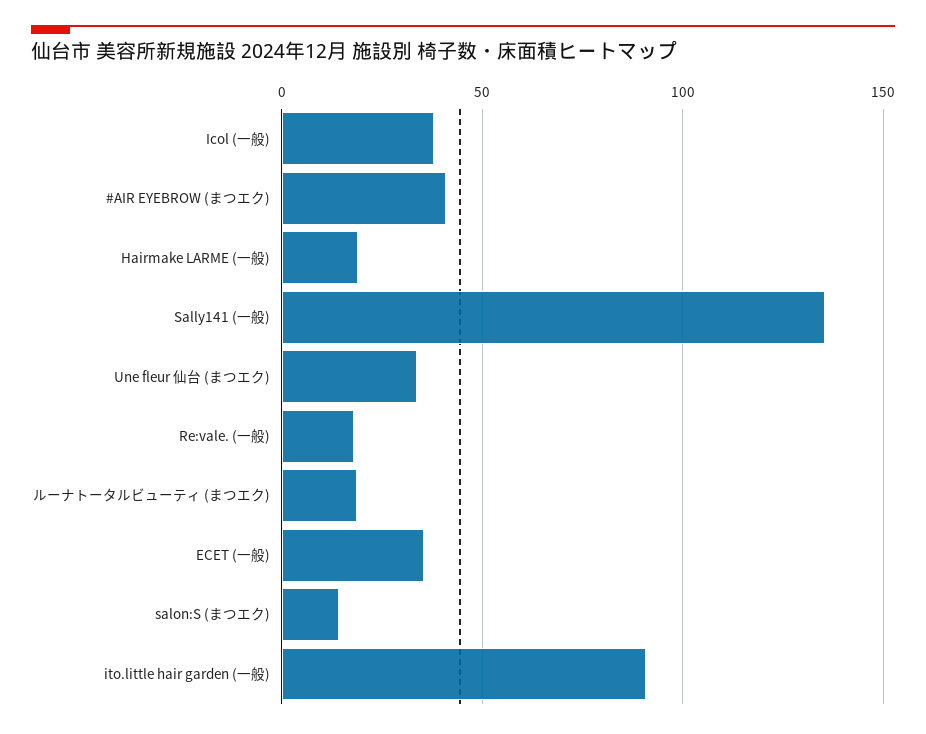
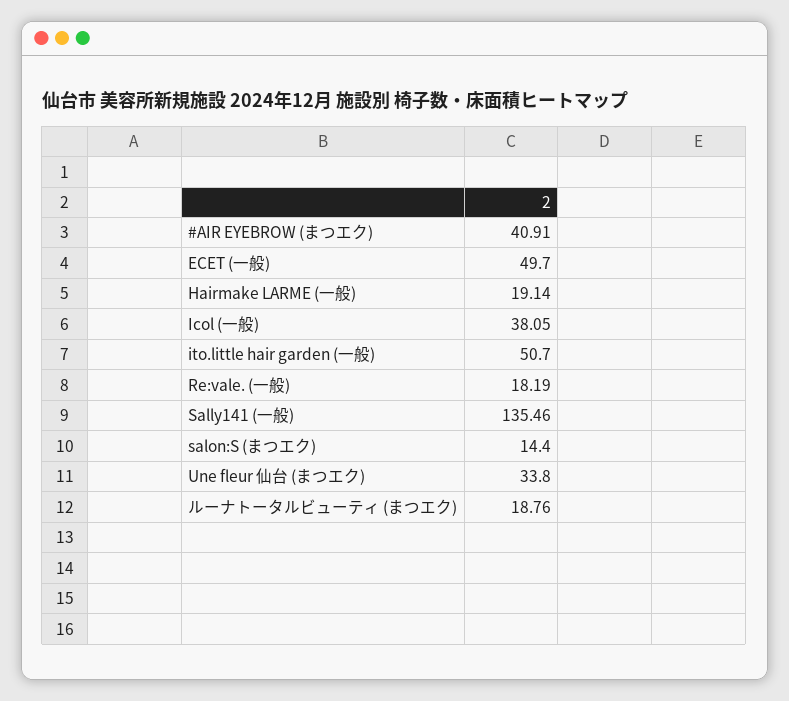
  {
    "Icol (一般)": 38.05,
    "#AIR EYEBROW (まつエク)": 40.91,
    "Hairmake LARME (一般)": 19.14,
    "Sally141 (一般)": 135.46,
    "Une fleur 仙台 (まつエク)": 33.8,
    "Re:vale. (一般)": 18.19,
    "ルーナトータルビューティ (まつエク)": 18.76,
-   "ECET (一般)": 35,
+   "ECET (一般)": 49.7,
    "salon:S (まつエク)": 14.4,
-   "ito.little hair garden (一般)": 90
+   "ito.little hair garden (一般)": 50.7
  }

